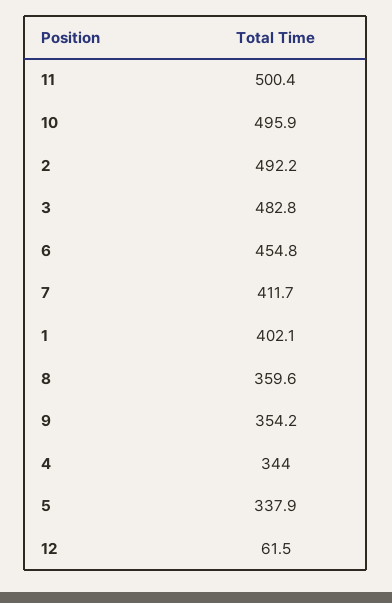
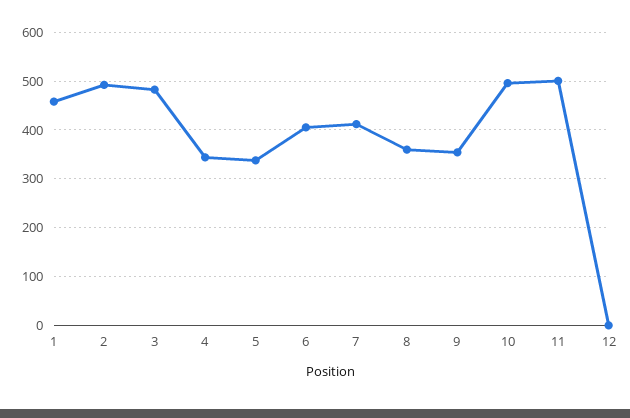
  {
    "11": 500.4,
    "10": 495.9,
    "2": 492.2,
    "3": 482.8,
-   "6": 454.8,
+   "6": 400,
    "7": 411.7,
-   "1": 402.1,
+   "1": 460,
    "8": 359.6,
    "9": 354.2,
    "4": 344,
    "5": 337.9,
-   "12": 61.5
+   "12": 0
  }

